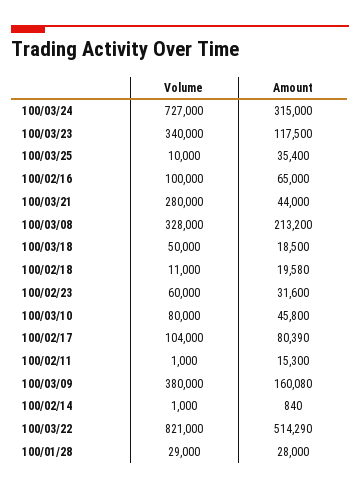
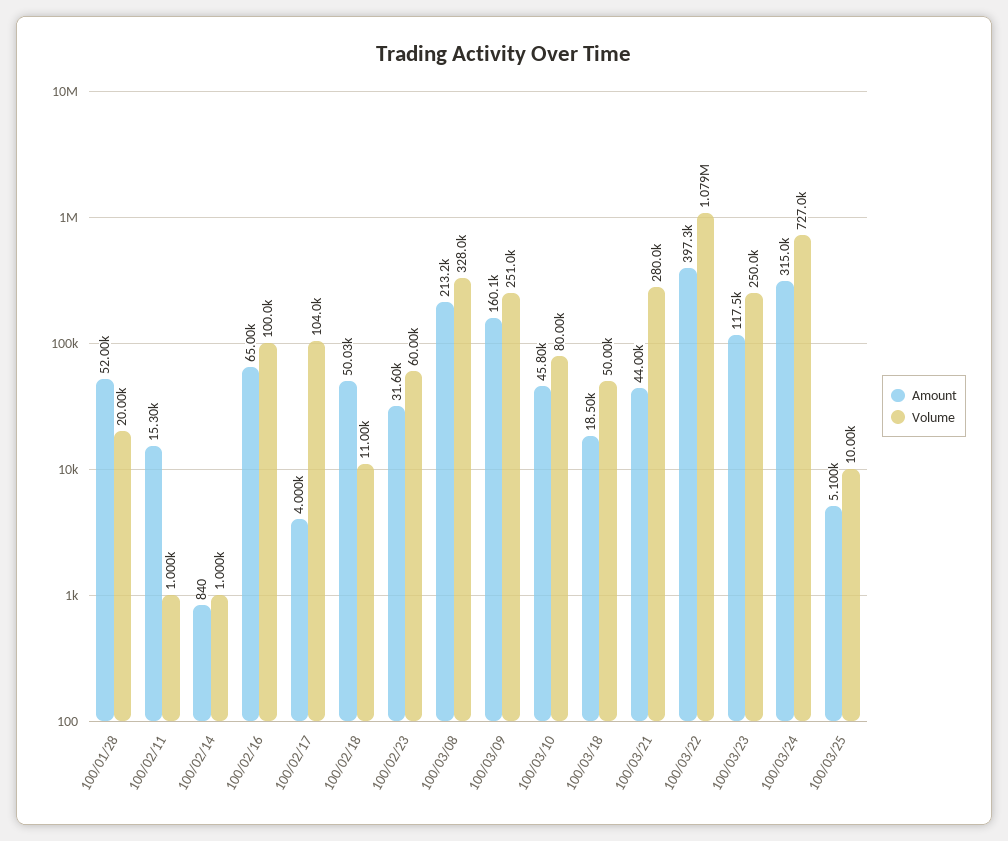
  {
    "Volume": {
      "100/03/24": 727000,
-     "100/03/23": 340000,
+     "100/03/23": 250000,
      "100/03/25": 10000,
      "100/02/16": 100000,
      "100/03/21": 280000,
      "100/03/08": 328000,
      "100/03/18": 50000,
      "100/02/18": 11000,
      "100/02/23": 60000,
      "100/03/10": 80000,
      "100/02/17": 104000,
      "100/02/11": 1000,
-     "100/03/09": 380000,
+     "100/03/09": 251000,
      "100/02/14": 1000,
-     "100/03/22": 821000,
+     "100/03/22": 1079000,
-     "100/01/28": 29000
+     "100/01/28": 20000
    },
    "Amount": {
      "100/03/24": 315000,
      "100/03/23": 117500,
-     "100/03/25": 35400,
+     "100/03/25": 5100,
      "100/02/16": 65000,
      "100/03/21": 44000,
      "100/03/08": 213200,
      "100/03/18": 18500,
-     "100/02/18": 19580,
+     "100/02/18": 50030,
      "100/02/23": 31600,
      "100/03/10": 45800,
-     "100/02/17": 80390,
+     "100/02/17": 4000,
      "100/02/11": 15300,
      "100/03/09": 160080,
      "100/02/14": 840,
-     "100/03/22": 514290,
+     "100/03/22": 397300,
-     "100/01/28": 28000
+     "100/01/28": 52000
    }
  }

